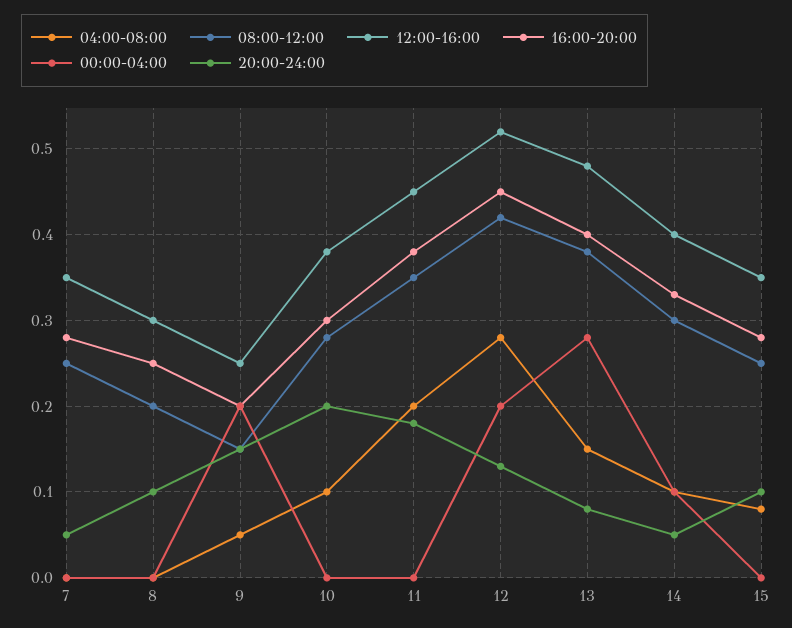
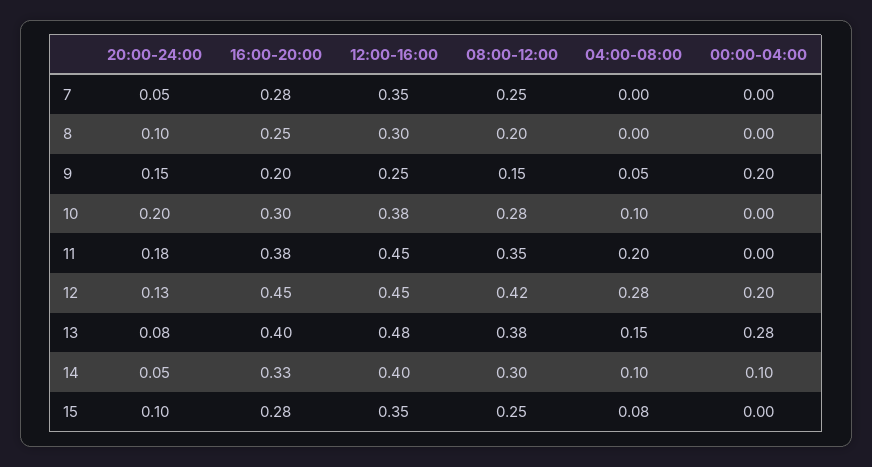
  {
    "04:00-08:00": {
      "7": 0,
      "8": 0,
      "9": 0.05,
      "10": 0.1,
      "11": 0.2,
      "12": 0.28,
      "13": 0.15,
      "14": 0.1,
      "15": 0.08
    },
    "08:00-12:00": {
      "7": 0.25,
      "8": 0.2,
      "9": 0.15,
      "10": 0.28,
      "11": 0.35,
      "12": 0.42,
      "13": 0.38,
      "14": 0.3,
      "15": 0.25
    },
    "12:00-16:00": {
      "7": 0.35,
      "8": 0.3,
      "9": 0.25,
      "10": 0.38,
      "11": 0.45,
-     "12": 0.52,
+     "12": 0.45,
      "13": 0.48,
      "14": 0.4,
      "15": 0.35
    },
    "16:00-20:00": {
      "7": 0.28,
      "8": 0.25,
      "9": 0.2,
      "10": 0.3,
      "11": 0.38,
      "12": 0.45,
      "13": 0.4,
      "14": 0.33,
      "15": 0.28
    },
    "00:00-04:00": {
      "7": 0,
      "8": 0,
      "9": 0.2,
      "10": 0,
      "11": 0,
      "12": 0.2,
      "13": 0.28,
      "14": 0.1,
      "15": 0
    },
    "20:00-24:00": {
      "7": 0.05,
      "8": 0.1,
      "9": 0.15,
      "10": 0.2,
      "11": 0.18,
      "12": 0.13,
      "13": 0.08,
      "14": 0.05,
      "15": 0.1
    }
  }

